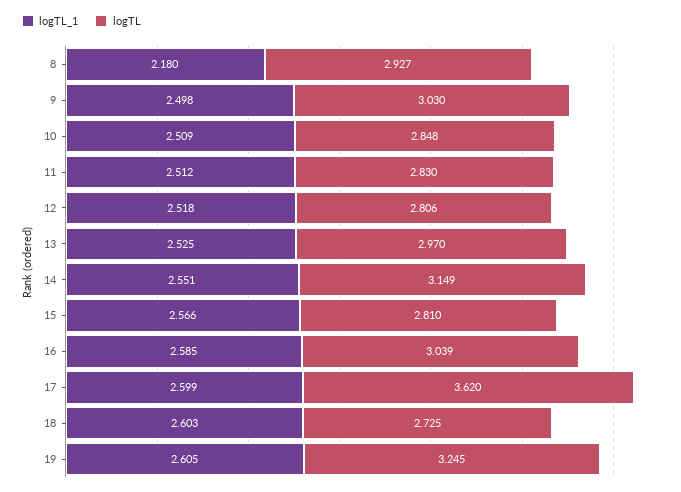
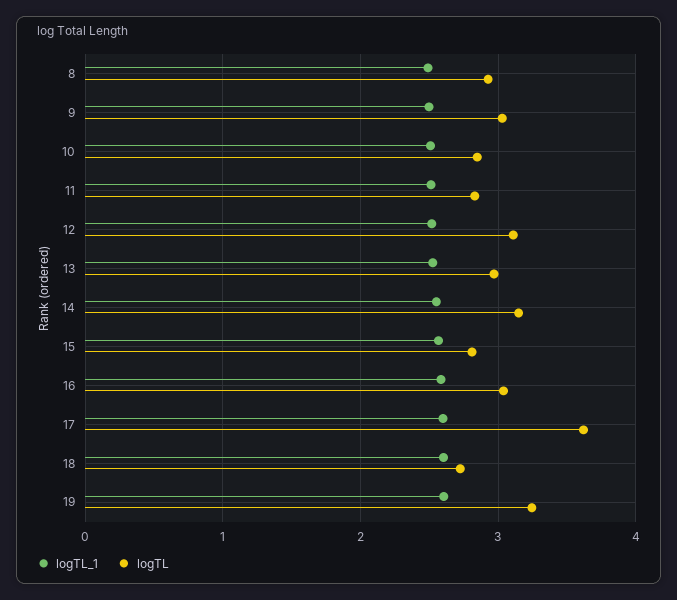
  {
    "logTL_1": {
-     "8": 2.18,
+     "8": 2.5,
      "9": 2.498,
      "10": 2.509,
      "11": 2.512,
      "12": 2.518,
      "13": 2.525,
      "14": 2.551,
      "15": 2.566,
      "16": 2.585,
      "17": 2.599,
      "18": 2.603,
      "19": 2.605
    },
    "logTL": {
      "8": 2.927,
      "9": 3.03,
      "10": 2.848,
      "11": 2.83,
-     "12": 2.806,
+     "12": 3.1,
      "13": 2.97,
      "14": 3.149,
      "15": 2.81,
      "16": 3.039,
      "17": 3.62,
      "18": 2.725,
      "19": 3.245
    }
  }

